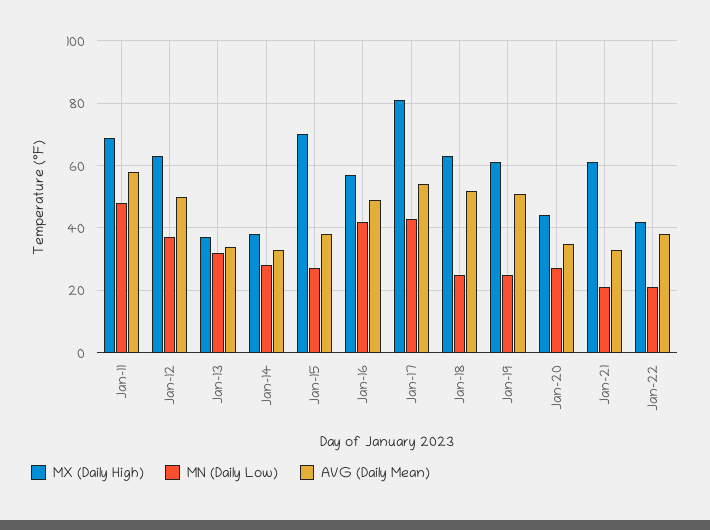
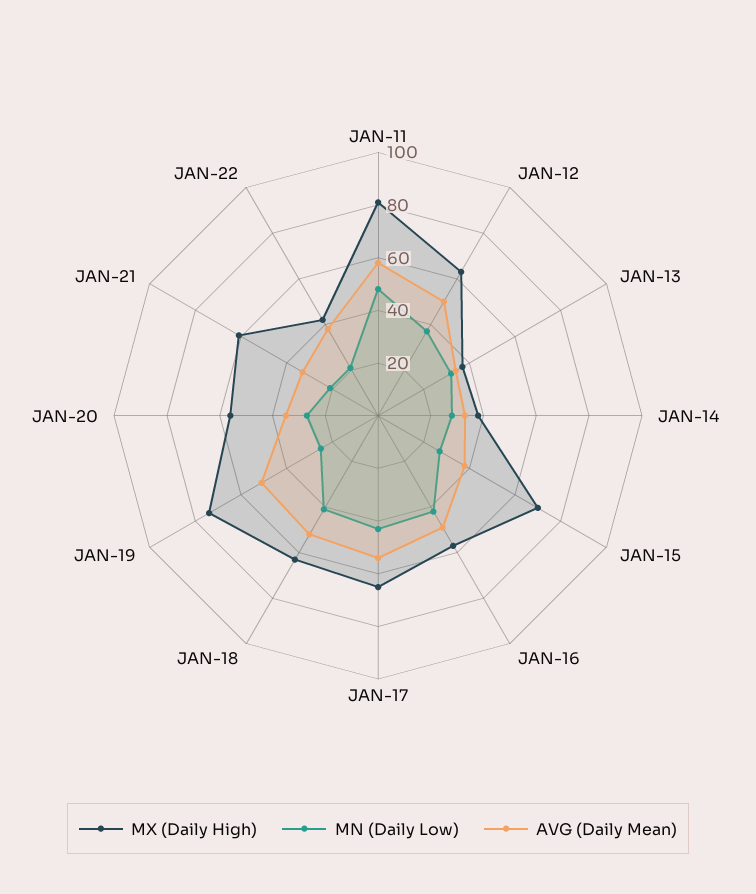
  {
    "MX (Daily High)": {
-     "Jan-11": 70,
+     "Jan-11": 80,
      "Jan-12": 65,
      "Jan-13": 35,
      "Jan-14": 40,
      "Jan-15": 70,
      "Jan-16": 55,
-     "Jan-17": 80,
+     "Jan-17": 65,
      "Jan-18": 65,
-     "Jan-19": 60,
+     "Jan-19": 75,
-     "Jan-20": 45,
+     "Jan-20": 55,
      "Jan-21": 60,
      "Jan-22": 40
    },
    "MN (Daily Low)": {
      "Jan-11": 50,
      "Jan-12": 35,
      "Jan-13": 30,
      "Jan-14": 30,
      "Jan-15": 25,
      "Jan-16": 40,
      "Jan-17": 45,
-     "Jan-18": 25,
+     "Jan-18": 40,
      "Jan-19": 25,
      "Jan-20": 25,
      "Jan-21": 20,
      "Jan-22": 20
    },
    "AVG (Daily Mean)": {
      "Jan-11": 60,
      "Jan-12": 50,
      "Jan-13": 35,
      "Jan-14": 35,
      "Jan-15": 40,
      "Jan-16": 50,
      "Jan-17": 55,
      "Jan-18": 50,
      "Jan-19": 50,
      "Jan-20": 35,
      "Jan-21": 35,
      "Jan-22": 40
    }
  }

